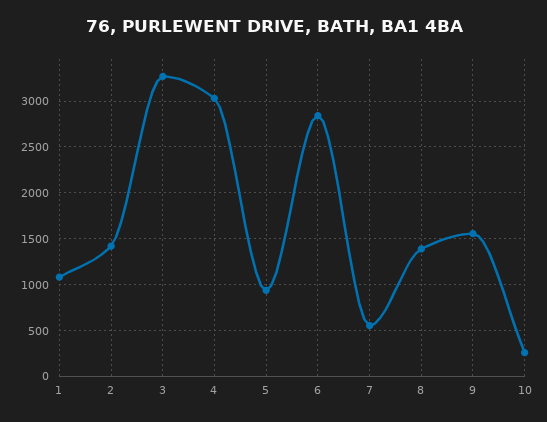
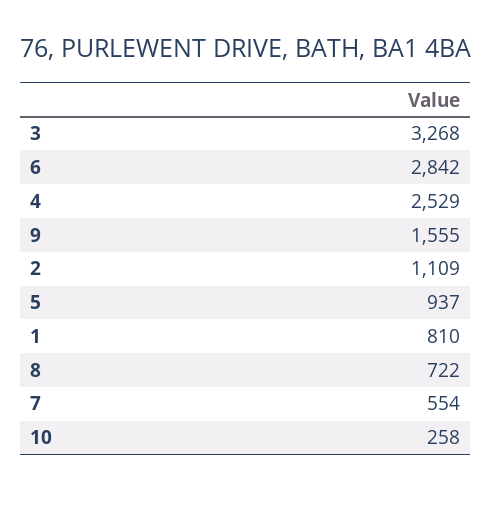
  {
-   "1": 1100,
+   "1": 810,
-   "2": 1400,
+   "2": 1109,
    "3": 3268,
-   "4": 3000,
+   "4": 2529,
    "5": 937,
    "6": 2842,
    "7": 554,
-   "8": 1400,
+   "8": 722,
    "9": 1555,
    "10": 258
  }

